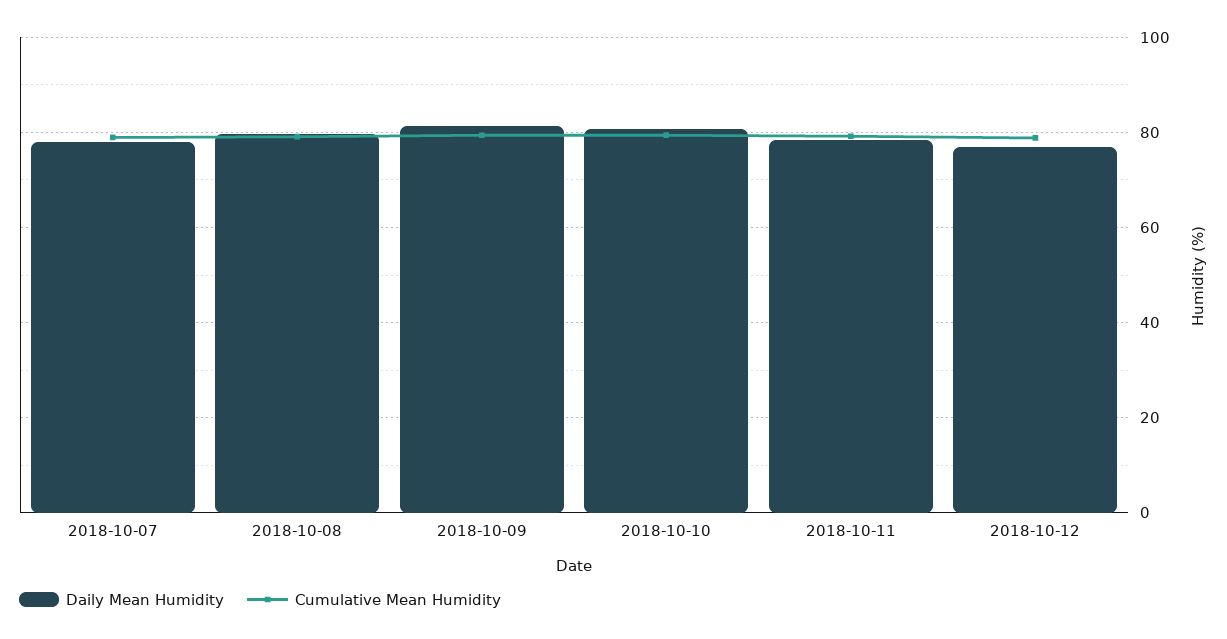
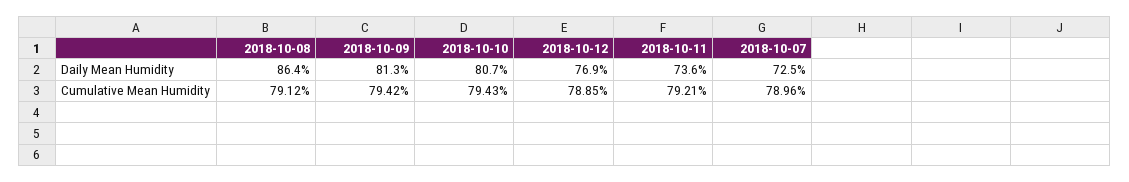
  {
    "Daily Mean Humidity": {
-     "2018-10-07": 78,
+     "2018-10-07": 72.5,
-     "2018-10-08": 80,
+     "2018-10-08": 86.4,
      "2018-10-09": 81.3,
      "2018-10-10": 80.7,
-     "2018-10-11": 78,
+     "2018-10-11": 73.6,
      "2018-10-12": 76.9
    },
    "Cumulative Mean Humidity": {
      "2018-10-07": 78.96,
      "2018-10-08": 79.12,
      "2018-10-09": 79.42,
      "2018-10-10": 79.43,
      "2018-10-11": 79.21,
      "2018-10-12": 78.85
    }
  }

